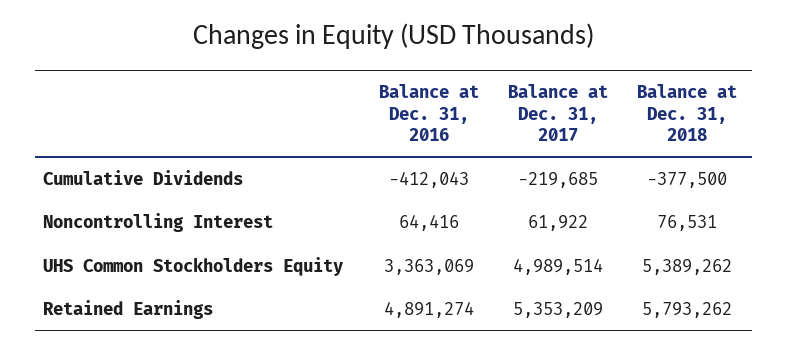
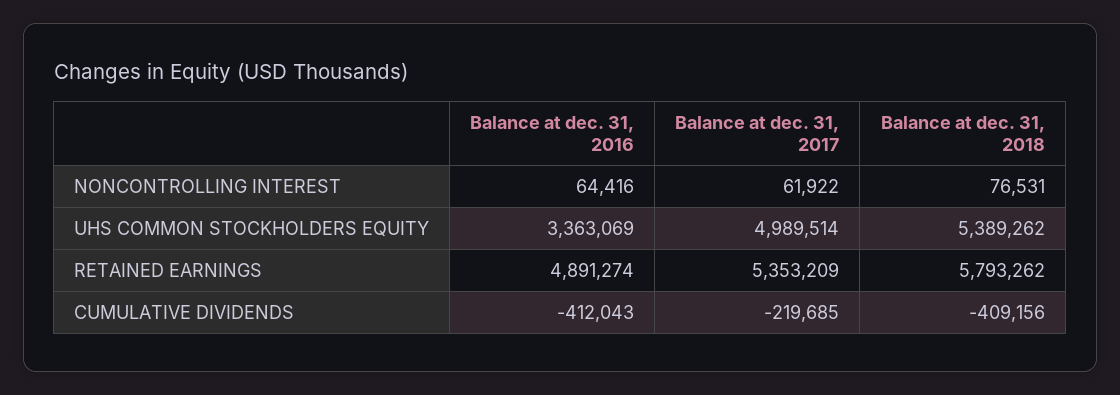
  {
    "Balance at Dec. 31, 2016": {
      "Cumulative Dividends": -412043,
      "Noncontrolling Interest": 64416,
      "UHS Common Stockholders Equity": 3363069,
      "Retained Earnings": 4891274
    },
    "Balance at Dec. 31, 2017": {
      "Cumulative Dividends": -219685,
      "Noncontrolling Interest": 61922,
      "UHS Common Stockholders Equity": 4989514,
      "Retained Earnings": 5353209
    },
    "Balance at Dec. 31, 2018": {
-     "Cumulative Dividends": -377500,
+     "Cumulative Dividends": -409156,
      "Noncontrolling Interest": 76531,
      "UHS Common Stockholders Equity": 5389262,
      "Retained Earnings": 5793262
    }
  }

